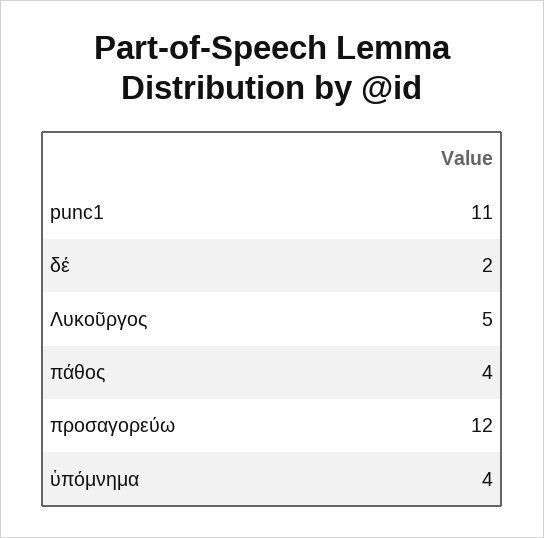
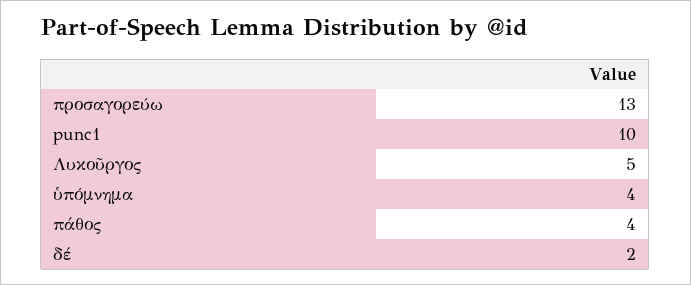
  {
-   "punc1": 11,
+   "punc1": 10,
    "δέ": 2,
    "Λυκοῦργος": 5,
    "πάθος": 4,
-   "προσαγορεύω": 12,
+   "προσαγορεύω": 13,
    "ὑπόμνημα": 4
  }

